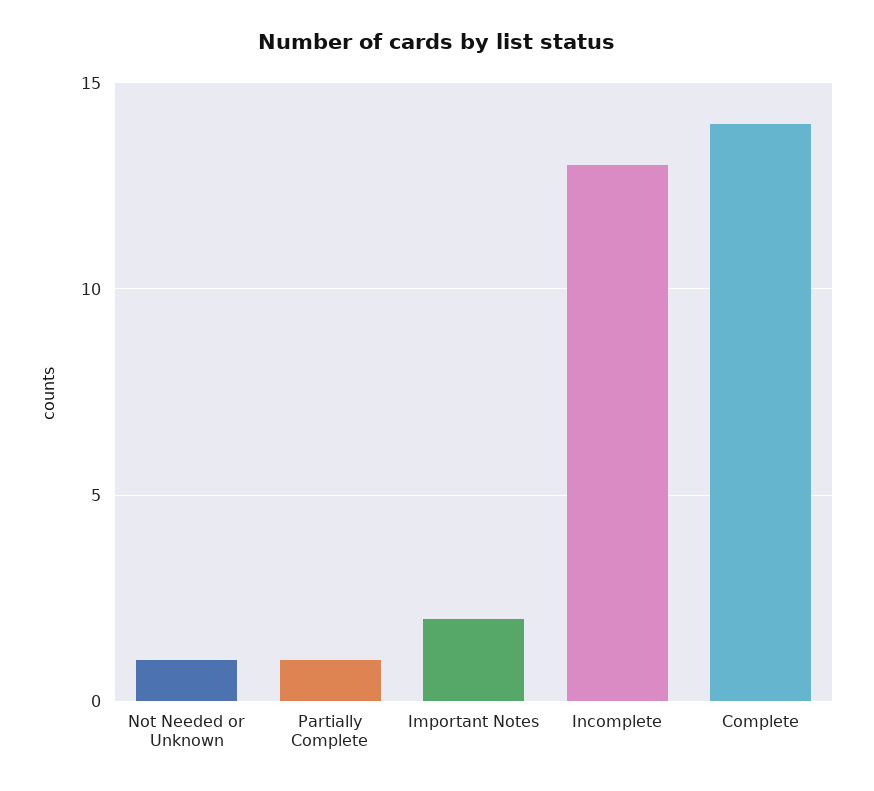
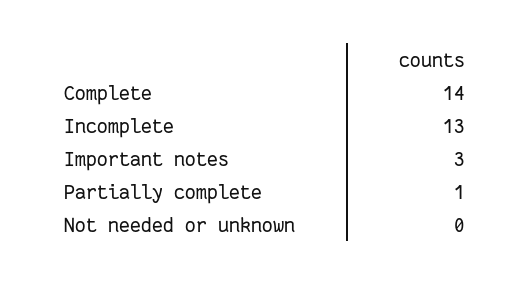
  {
-   "Not Needed or Unknown": 1,
+   "Not Needed or Unknown": 0,
    "Partially Complete": 1,
-   "Important Notes": 2,
+   "Important Notes": 3,
    "Incomplete": 13,
    "Complete": 14
  }

